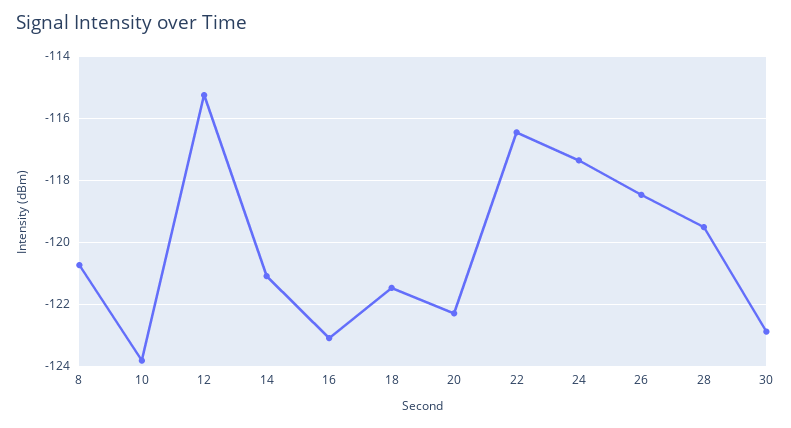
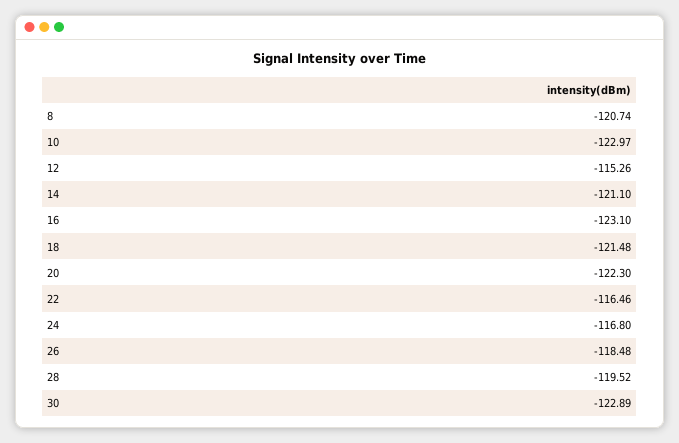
  {
    "8": -120.74,
-   "10": -123.8,
+   "10": -122.97,
    "12": -115.26,
    "14": -121.1,
    "16": -123.1,
    "18": -121.48,
    "20": -122.3,
    "22": -116.46,
-   "24": -117.4,
+   "24": -116.8,
    "26": -118.48,
    "28": -119.52,
    "30": -122.89
  }

